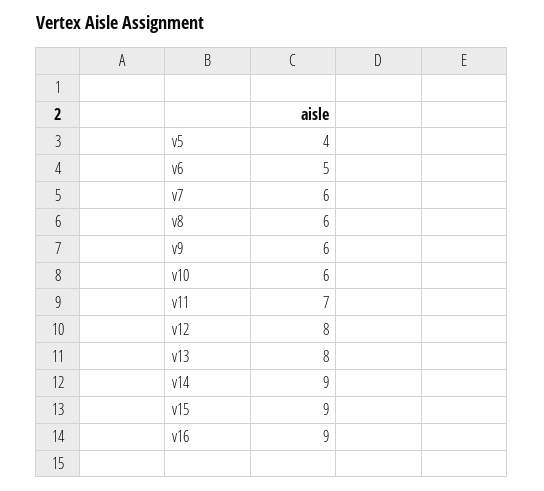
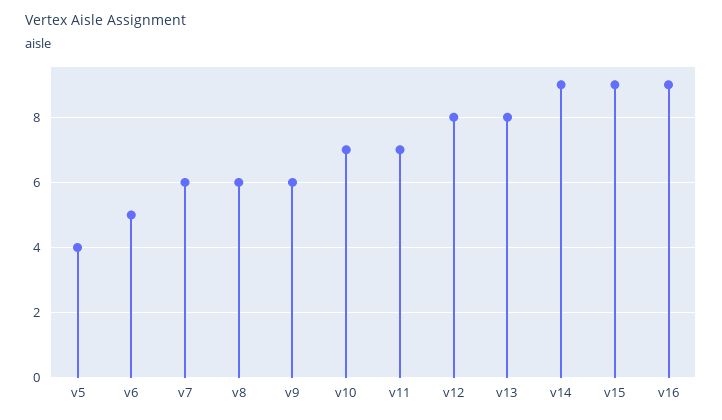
  {
    "v5": 4,
    "v6": 5,
    "v7": 6,
    "v8": 6,
    "v9": 6,
-   "v10": 6,
+   "v10": 7,
    "v11": 7,
    "v12": 8,
    "v13": 8,
    "v14": 9,
    "v15": 9,
    "v16": 9
  }

